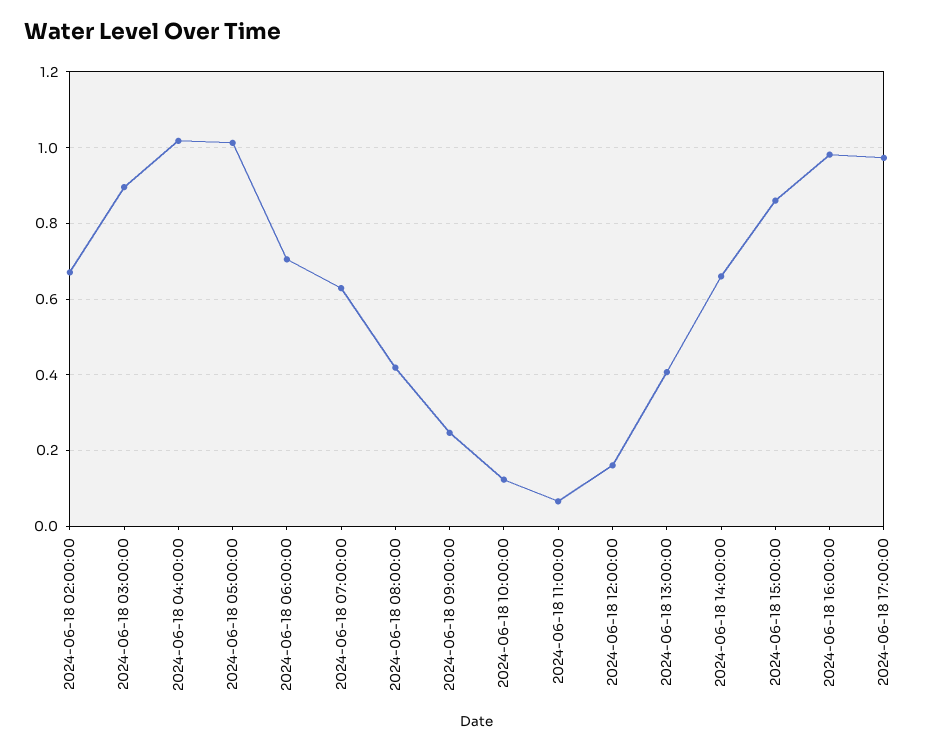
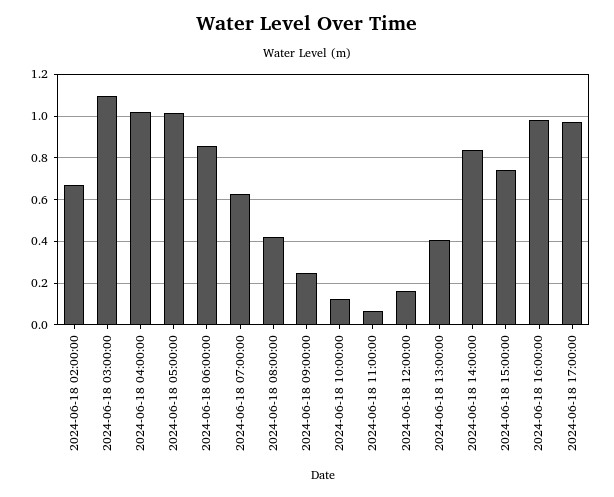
  {
    "2024-06-18 02:00:00": 0.68,
-   "2024-06-18 03:00:00": 0.9,
+   "2024-06-18 03:00:00": 1.1,
    "2024-06-18 04:00:00": 1.02,
    "2024-06-18 05:00:00": 1.02,
-   "2024-06-18 06:00:00": 0.7,
+   "2024-06-18 06:00:00": 0.85,
    "2024-06-18 07:00:00": 0.62,
    "2024-06-18 08:00:00": 0.42,
    "2024-06-18 09:00:00": 0.24,
    "2024-06-18 10:00:00": 0.12,
    "2024-06-18 11:00:00": 0.06,
    "2024-06-18 12:00:00": 0.16,
    "2024-06-18 13:00:00": 0.4,
-   "2024-06-18 14:00:00": 0.66,
+   "2024-06-18 14:00:00": 0.85,
-   "2024-06-18 15:00:00": 0.86,
+   "2024-06-18 15:00:00": 0.75,
    "2024-06-18 16:00:00": 0.98,
    "2024-06-18 17:00:00": 0.98
  }

